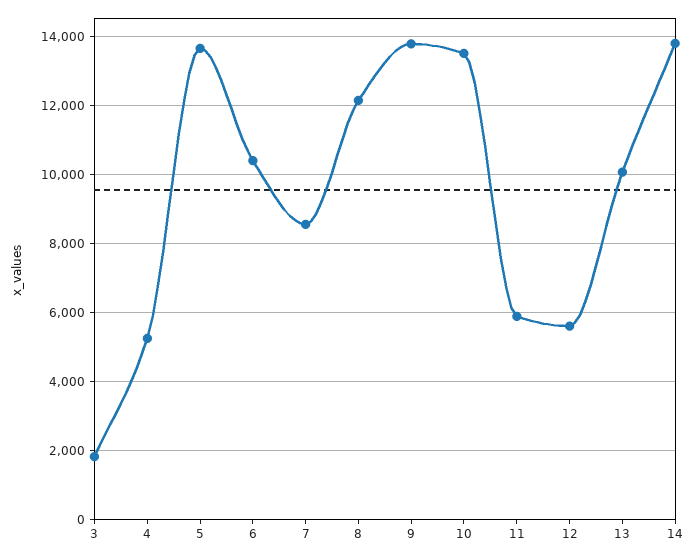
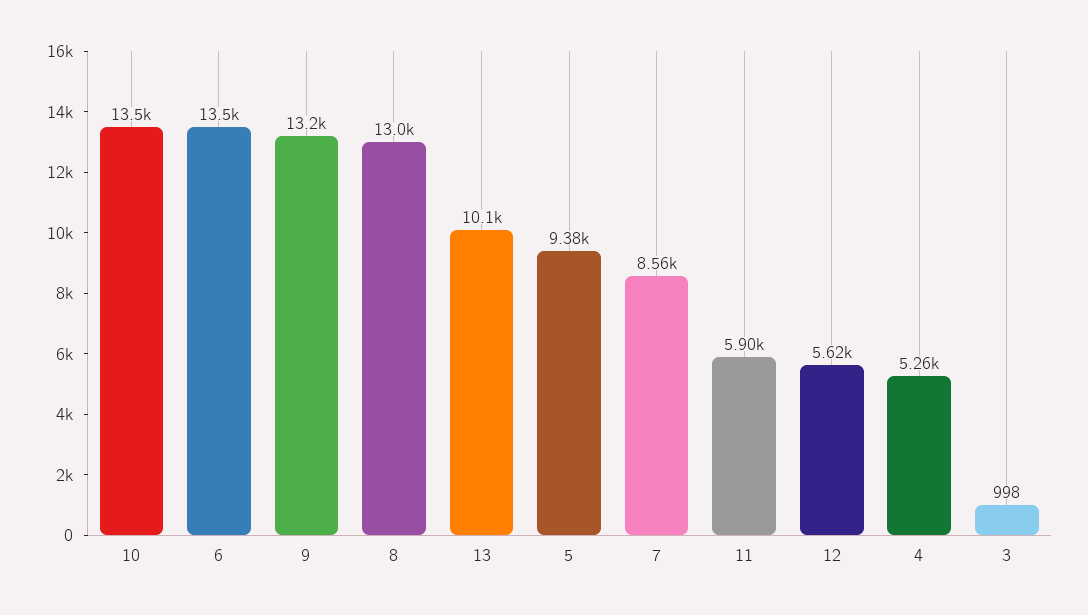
  {
-   "3": 1800,
+   "3": 998,
    "4": 5260,
-   "5": 13600,
+   "5": 9380,
-   "6": 10400,
+   "6": 13500,
    "7": 8560,
-   "8": 12200,
+   "8": 13000,
-   "9": 13800,
+   "9": 13200,
    "10": 13500,
    "11": 5900,
    "12": 5620,
-   "13": 10100,
+   "13": 10100
-   "14": 13800
  }

